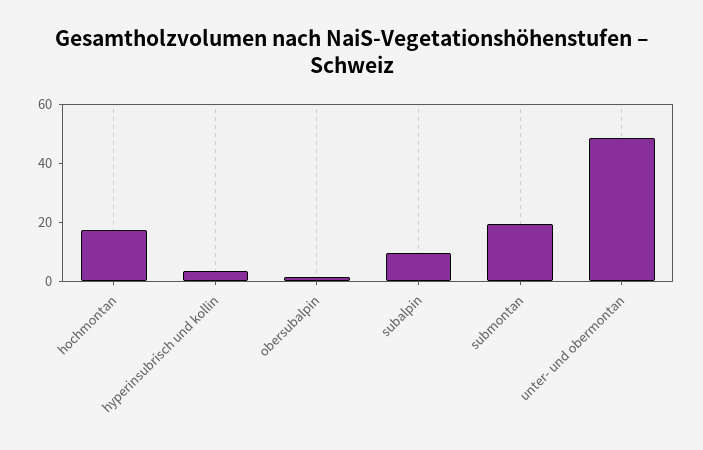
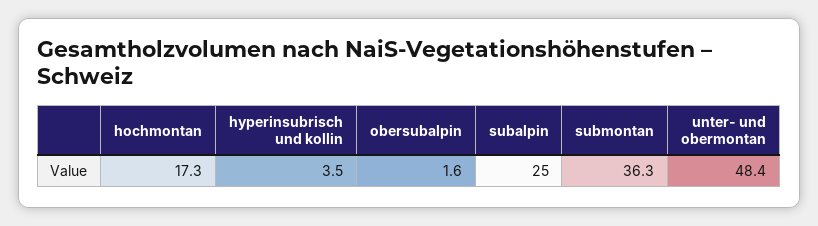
  {
    "hochmontan": 17.3,
    "hyperinsubrisch und kollin": 3.5,
    "obersubalpin": 1.6,
-   "subalpin": 10,
+   "subalpin": 25,
-   "submontan": 20,
+   "submontan": 36.3,
    "unter- und obermontan": 48.4
  }

